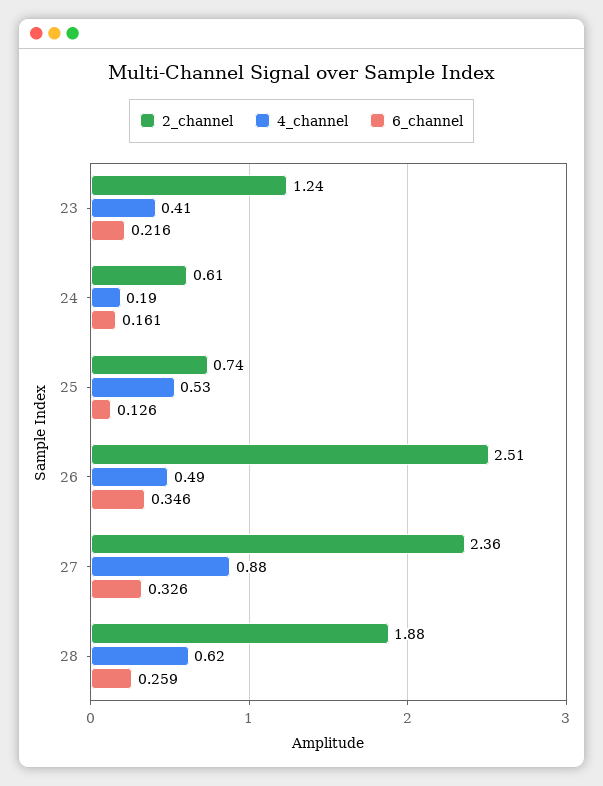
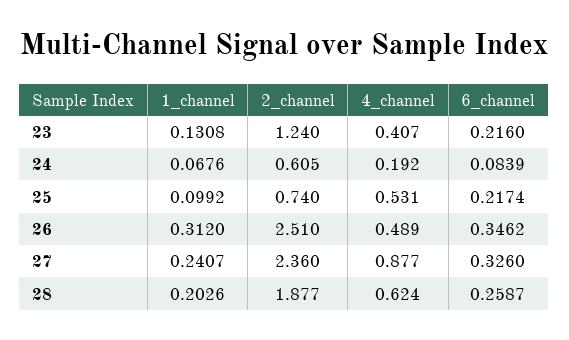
  {
    "2_channel": {
      "23": 1.24,
      "24": 0.605,
      "25": 0.74,
      "26": 2.51,
      "27": 2.36,
      "28": 1.877
    },
    "4_channel": {
      "23": 0.407,
      "24": 0.192,
      "25": 0.531,
      "26": 0.489,
      "27": 0.877,
      "28": 0.624
    },
    "6_channel": {
      "23": 0.216,
-     "24": 0.161,
+     "24": 0.0839,
-     "25": 0.126,
+     "25": 0.2174,
      "26": 0.3462,
      "27": 0.326,
      "28": 0.2587
-   }
+   },
+   "1_channel": {
+     "23": 0.1308,
+     "24": 0.0676,
+     "25": 0.0992,
+     "26": 0.312,
+     "27": 0.2407,
+     "28": 0.2026
+   }
  }

